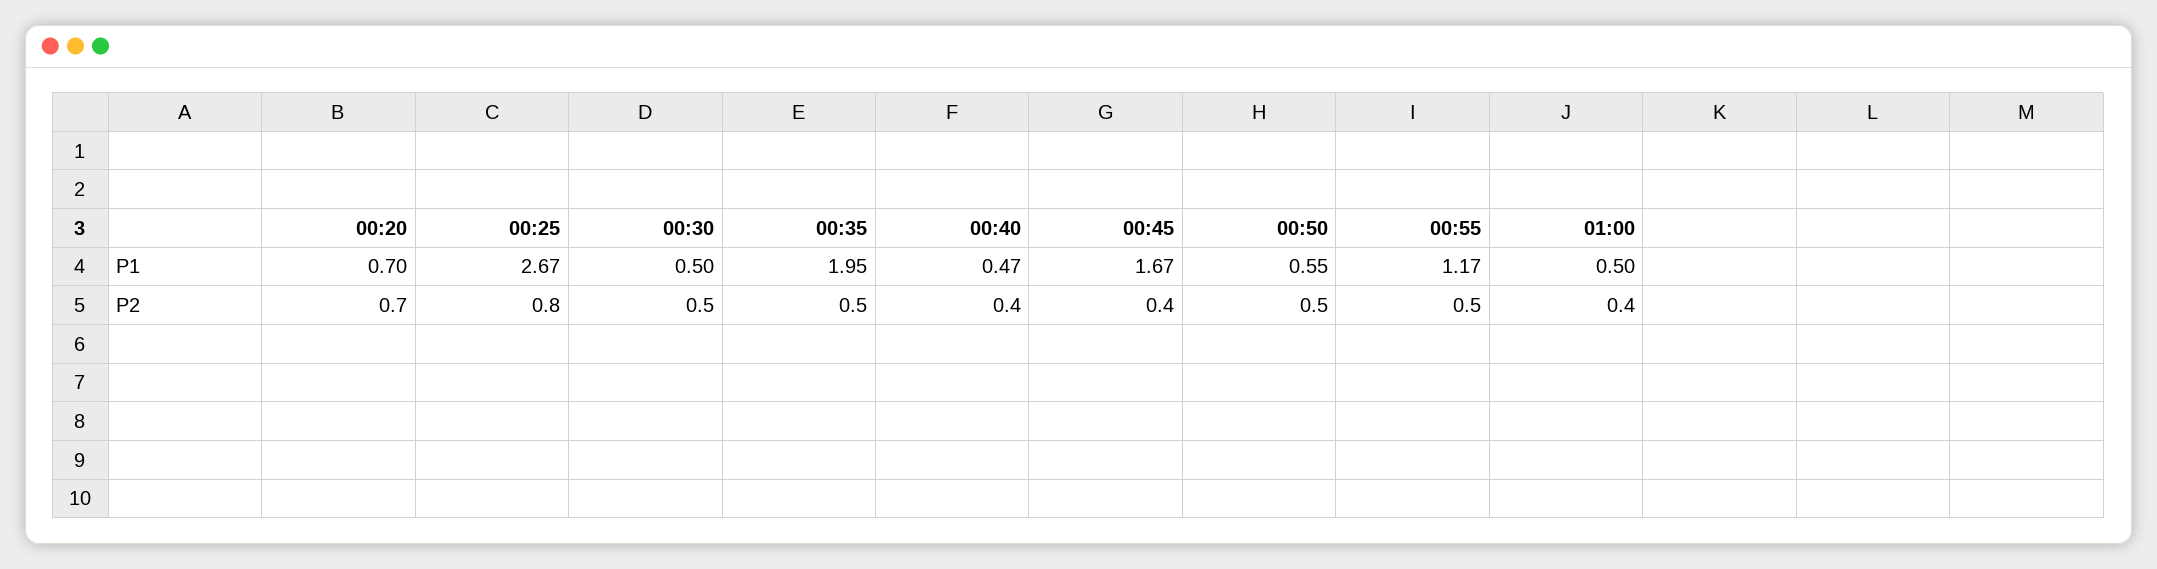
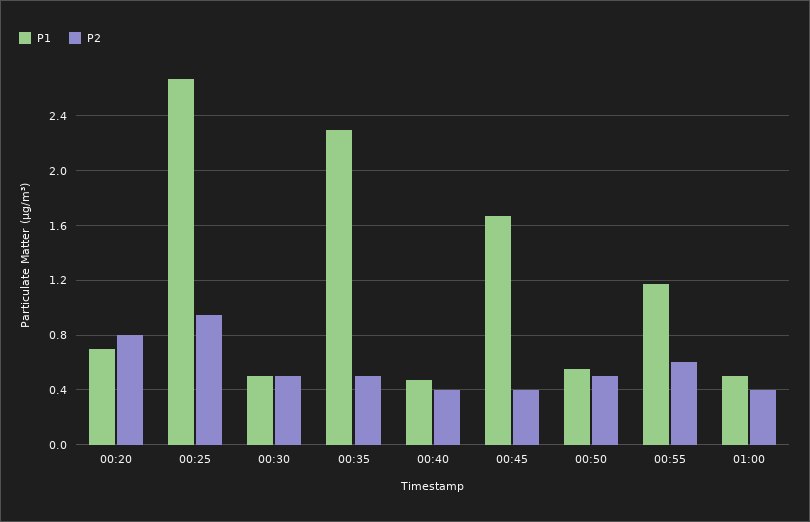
  {
    "P1": {
      "00:20": 0.7,
      "00:25": 2.67,
      "00:30": 0.5,
-     "00:35": 1.95,
+     "00:35": 2.3,
      "00:40": 0.47,
      "00:45": 1.67,
      "00:50": 0.55,
      "00:55": 1.17,
      "01:00": 0.5
    },
    "P2": {
-     "00:20": 0.7,
+     "00:20": 0.8,
-     "00:25": 0.8,
+     "00:25": 0.95,
      "00:30": 0.5,
      "00:35": 0.5,
      "00:40": 0.4,
      "00:45": 0.4,
      "00:50": 0.5,
-     "00:55": 0.5,
+     "00:55": 0.6,
      "01:00": 0.4
    }
  }

